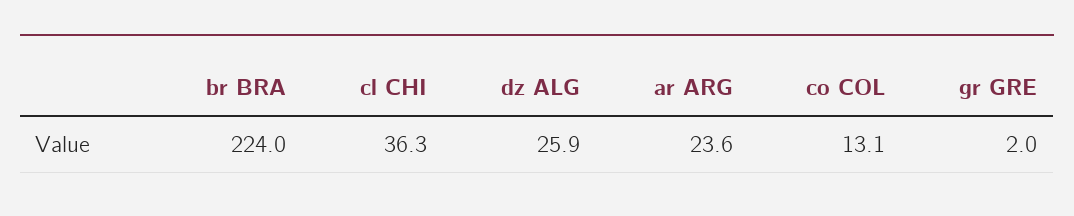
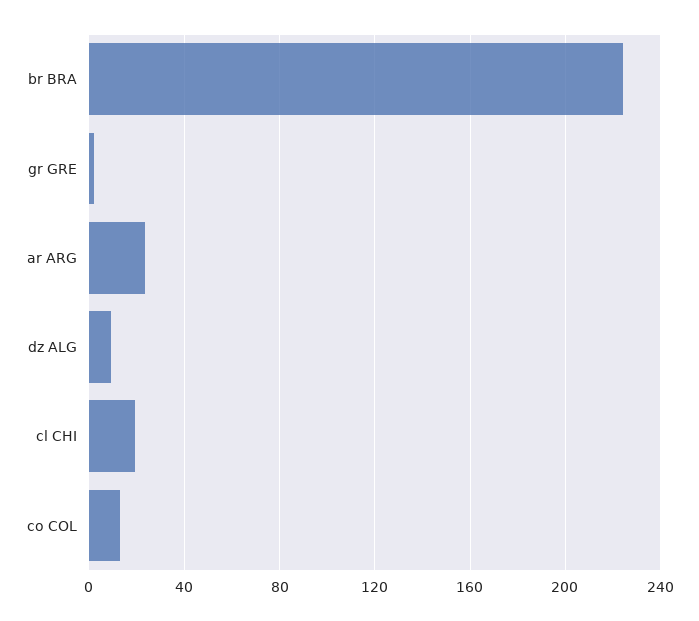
  {
    "br BRA": 224,
-   "cl CHI": 36.3,
+   "cl CHI": 20,
-   "dz ALG": 25.9,
+   "dz ALG": 10,
    "ar ARG": 23.6,
    "co COL": 13.1,
    "gr GRE": 2
  }

